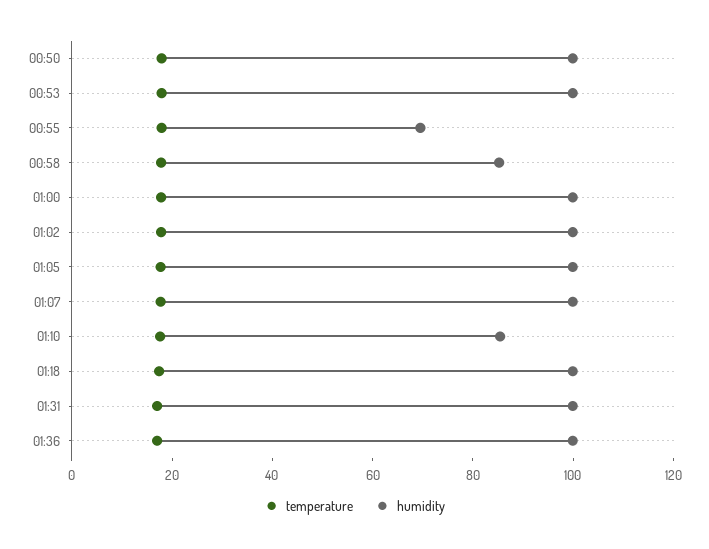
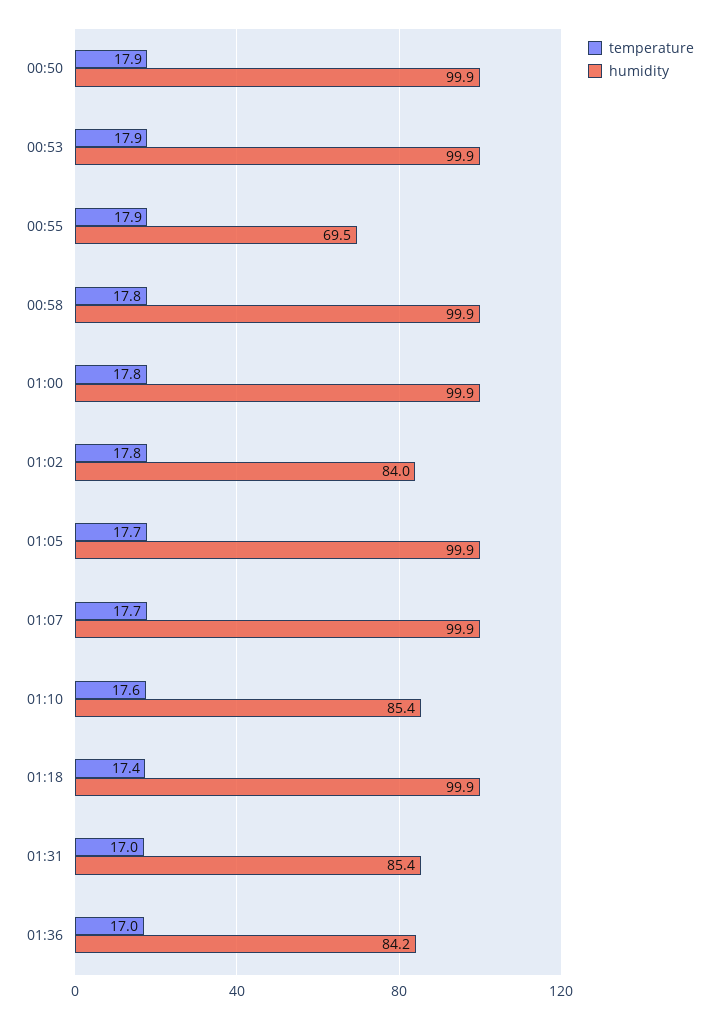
  {
    "temperature": {
      "00:50": 17.9,
      "00:53": 17.9,
      "00:55": 17.9,
      "00:58": 17.8,
      "01:00": 17.8,
      "01:02": 17.8,
      "01:05": 17.7,
      "01:07": 17.7,
      "01:10": 17.6,
      "01:18": 17.4,
      "01:31": 17,
      "01:36": 17
    },
    "humidity": {
      "00:50": 99.9,
      "00:53": 99.9,
      "00:55": 69.5,
-     "00:58": 85,
+     "00:58": 99.9,
      "01:00": 99.9,
-     "01:02": 100,
+     "01:02": 84,
      "01:05": 99.9,
      "01:07": 99.9,
      "01:10": 85.4,
      "01:18": 99.9,
-     "01:31": 100,
+     "01:31": 85.4,
-     "01:36": 100
+     "01:36": 84.2
    }
  }

